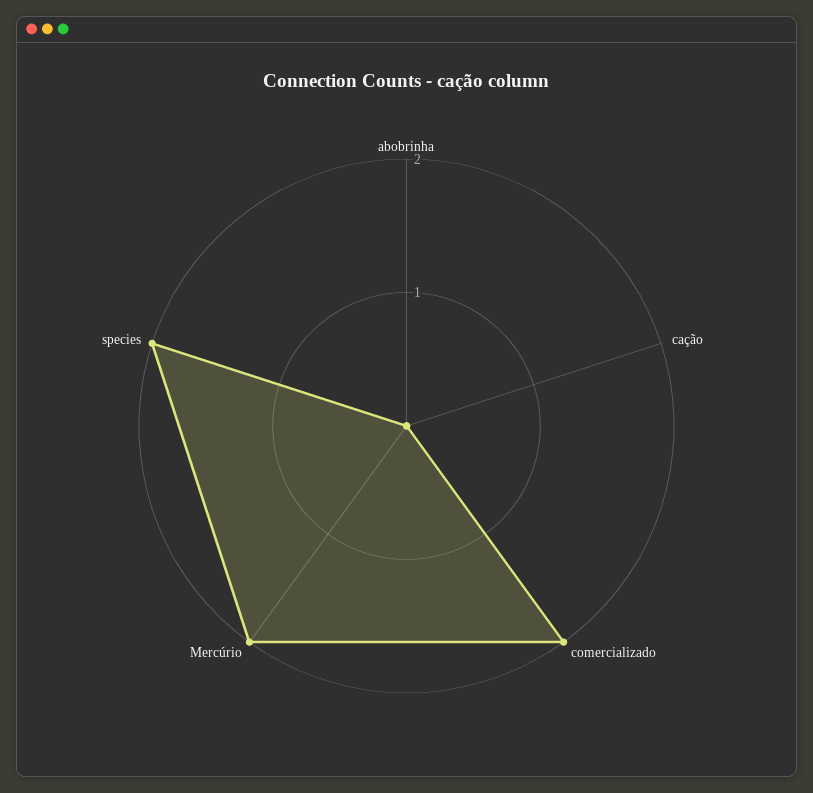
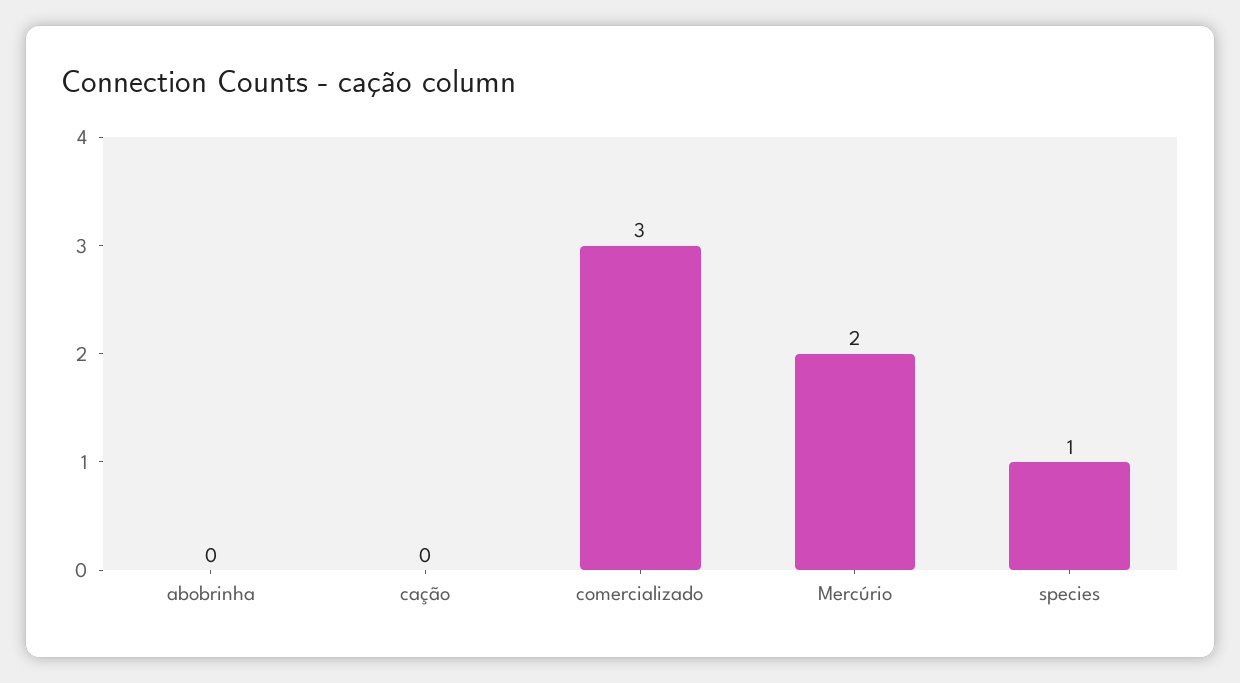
  {
    "abobrinha": 0,
    "cação": 0,
-   "comercializado": 2,
+   "comercializado": 3,
    "Mercúrio": 2,
-   "species": 2
+   "species": 1
  }

